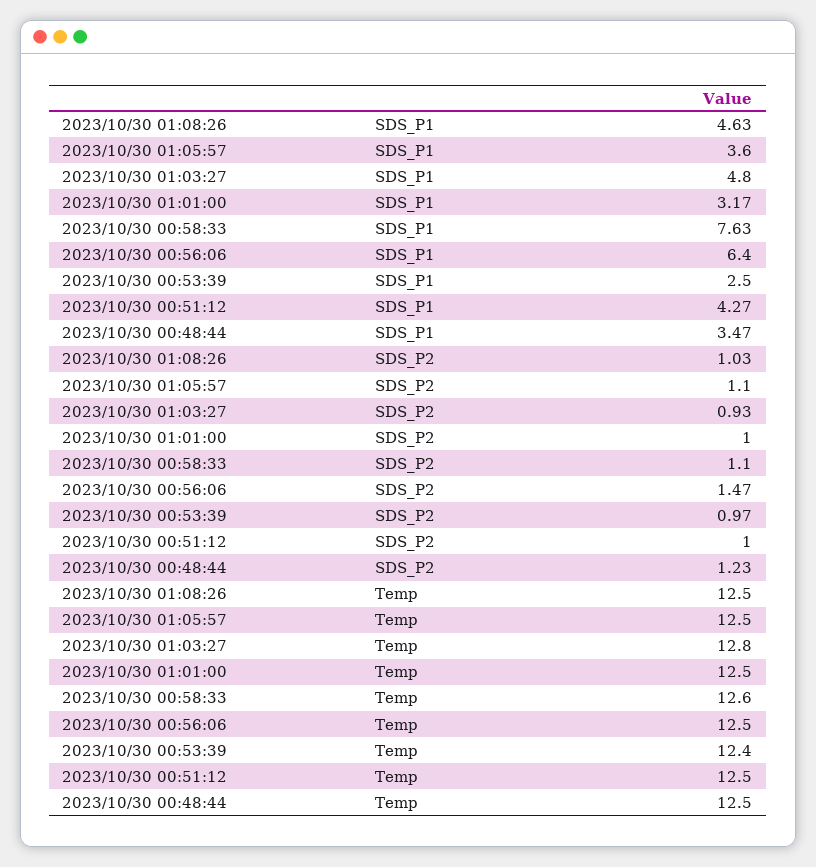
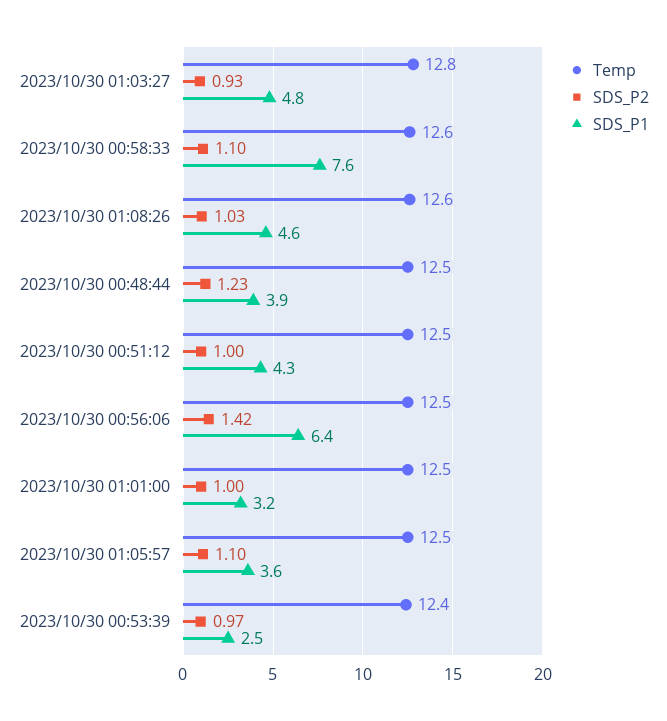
  {
    "SDS_P1": {
      "2023/10/30 01:08:26": 4.63,
      "2023/10/30 01:05:57": 3.6,
      "2023/10/30 01:03:27": 4.8,
      "2023/10/30 01:01:00": 3.17,
      "2023/10/30 00:58:33": 7.63,
      "2023/10/30 00:56:06": 6.4,
      "2023/10/30 00:53:39": 2.5,
      "2023/10/30 00:51:12": 4.27,
-     "2023/10/30 00:48:44": 3.47
+     "2023/10/30 00:48:44": 3.9
    },
    "SDS_P2": {
      "2023/10/30 01:08:26": 1.03,
      "2023/10/30 01:05:57": 1.1,
      "2023/10/30 01:03:27": 0.93,
      "2023/10/30 01:01:00": 1,
      "2023/10/30 00:58:33": 1.1,
-     "2023/10/30 00:56:06": 1.47,
+     "2023/10/30 00:56:06": 1.42,
      "2023/10/30 00:53:39": 0.97,
      "2023/10/30 00:51:12": 1,
      "2023/10/30 00:48:44": 1.23
    },
    "Temp": {
-     "2023/10/30 01:08:26": 12.5,
+     "2023/10/30 01:08:26": 12.6,
      "2023/10/30 01:05:57": 12.5,
      "2023/10/30 01:03:27": 12.8,
      "2023/10/30 01:01:00": 12.5,
      "2023/10/30 00:58:33": 12.6,
      "2023/10/30 00:56:06": 12.5,
      "2023/10/30 00:53:39": 12.4,
      "2023/10/30 00:51:12": 12.5,
      "2023/10/30 00:48:44": 12.5
    }
  }

